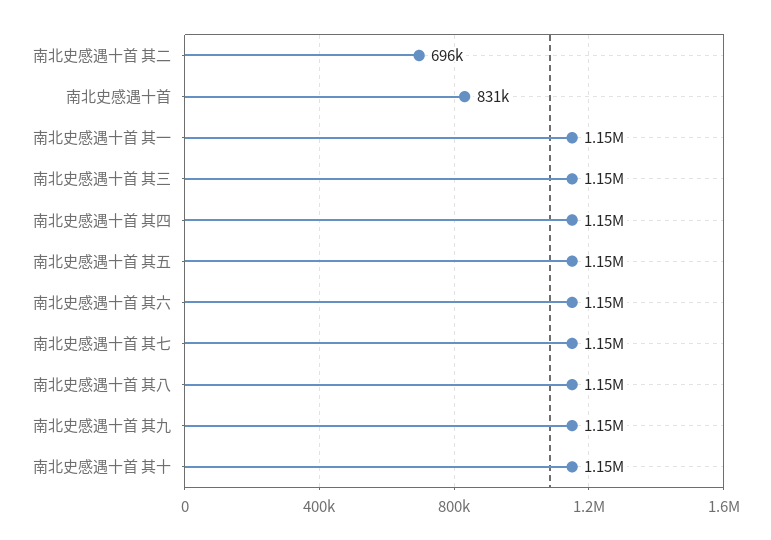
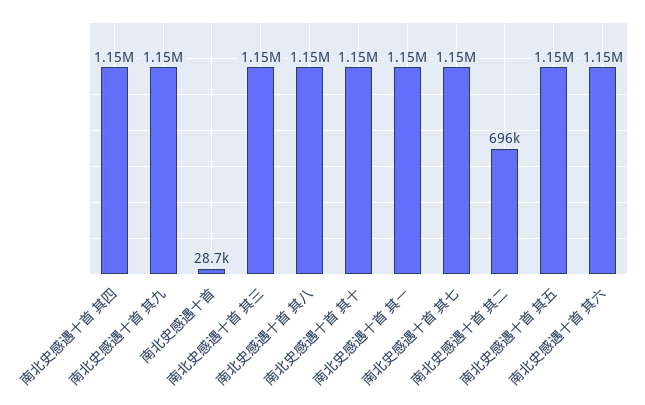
  {
    "南北史感遇十首 其二": 696000,
-   "南北史感遇十首": 831000,
+   "南北史感遇十首": 28700,
    "南北史感遇十首 其一": 1150000,
    "南北史感遇十首 其三": 1150000,
    "南北史感遇十首 其四": 1150000,
    "南北史感遇十首 其五": 1150000,
    "南北史感遇十首 其六": 1150000,
    "南北史感遇十首 其七": 1150000,
    "南北史感遇十首 其八": 1150000,
    "南北史感遇十首 其九": 1150000,
    "南北史感遇十首 其十": 1150000
  }

